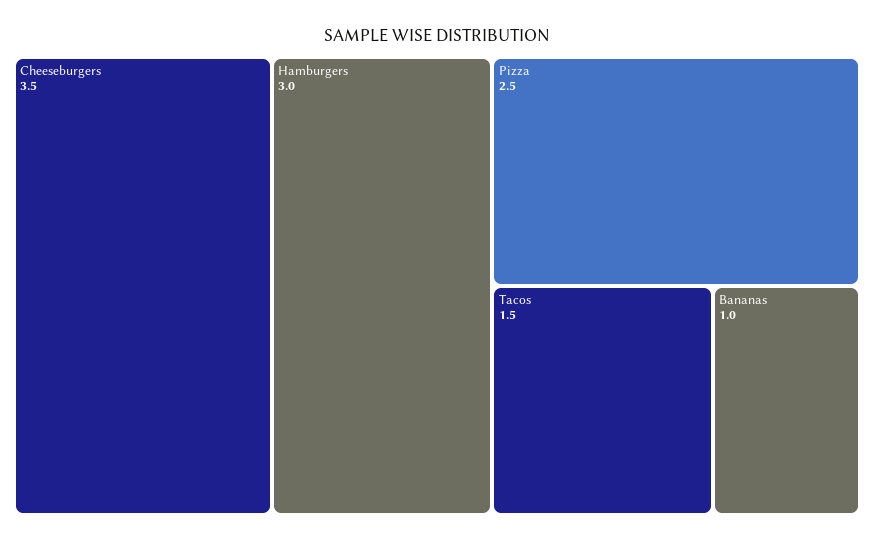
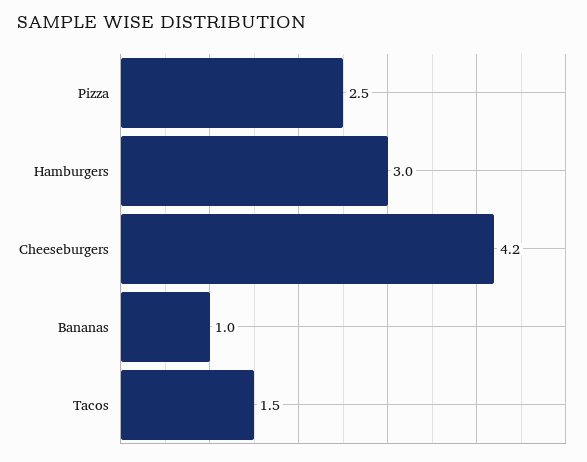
  {
-   "Cheeseburgers": 3.5,
+   "Cheeseburgers": 4.2,
    "Hamburgers": 3,
    "Pizza": 2.5,
    "Tacos": 1.5,
    "Bananas": 1
  }

